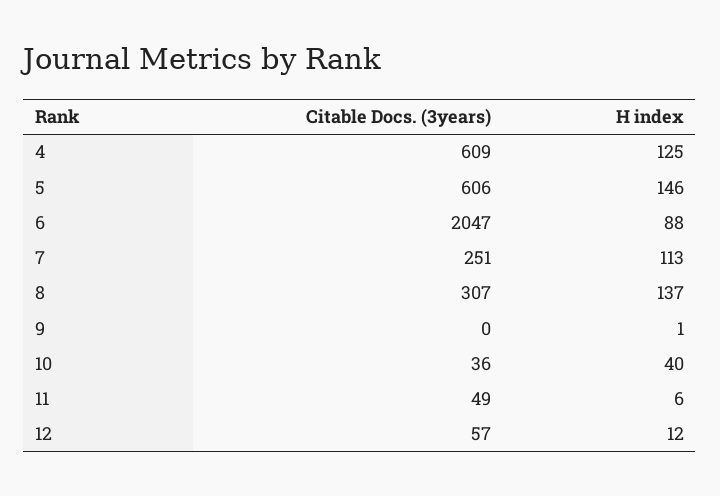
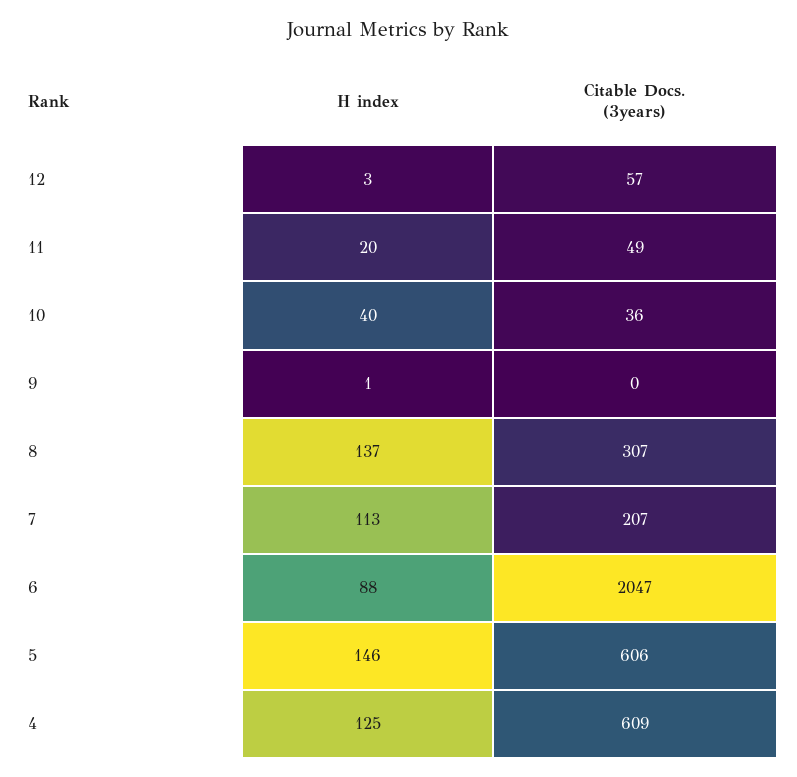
  {
    "Citable Docs. (3years)": {
      "4": 609,
      "5": 606,
      "6": 2047,
-     "7": 251,
+     "7": 207,
      "8": 307,
      "9": 0,
      "10": 36,
      "11": 49,
      "12": 57
    },
    "H index": {
      "4": 125,
      "5": 146,
      "6": 88,
      "7": 113,
      "8": 137,
      "9": 1,
      "10": 40,
-     "11": 6,
+     "11": 20,
-     "12": 12
+     "12": 3
    }
  }

